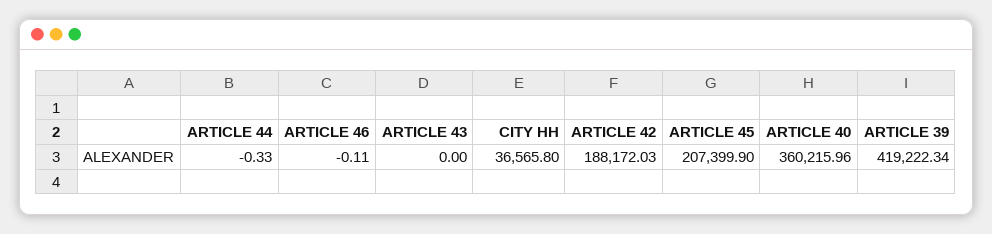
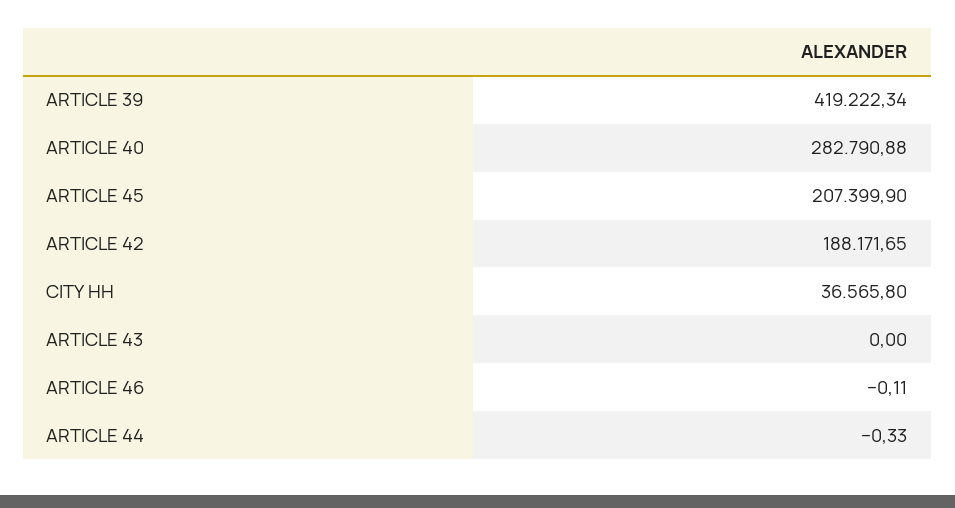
  {
    "ARTICLE 44": -0.33,
    "ARTICLE 46": -0.11,
    "ARTICLE 43": 0,
    "CITY HH": 36565.8,
-   "ARTICLE 42": 188172.03,
+   "ARTICLE 42": 188171.65,
    "ARTICLE 45": 207399.9,
-   "ARTICLE 40": 360215.96,
+   "ARTICLE 40": 282790.88,
    "ARTICLE 39": 419222.34
  }

